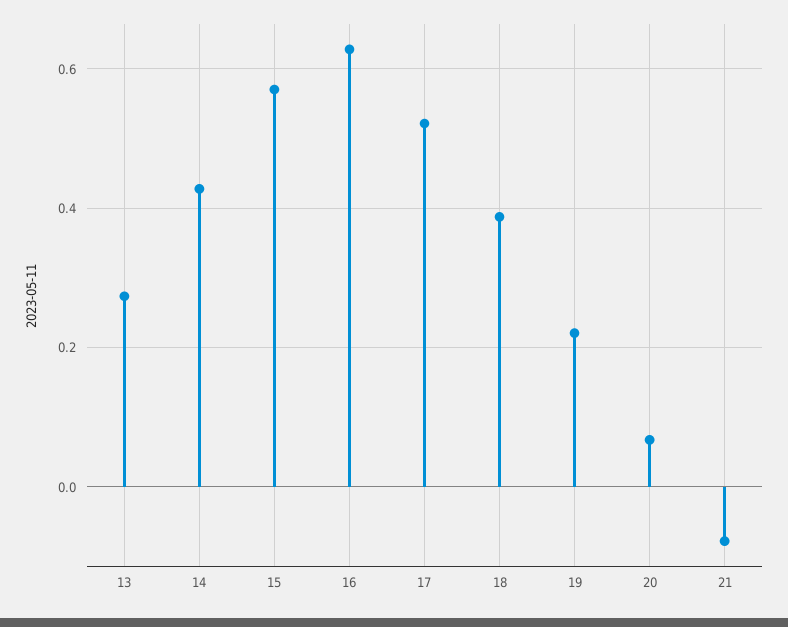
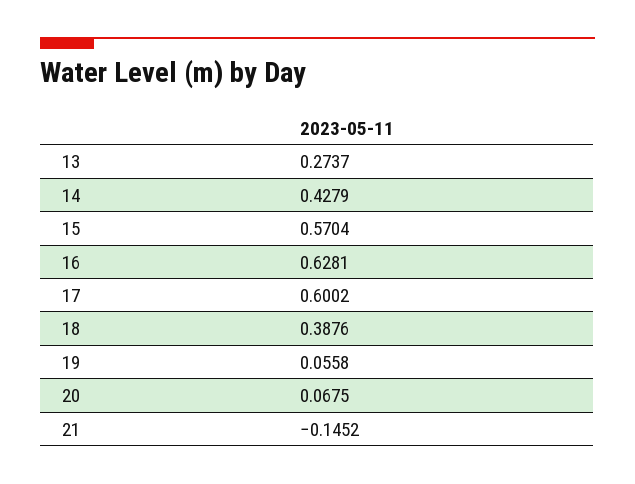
  {
    "13": 0.2737,
    "14": 0.4279,
    "15": 0.5704,
    "16": 0.6281,
-   "17": 0.52,
+   "17": 0.6002,
    "18": 0.3876,
-   "19": 0.22,
+   "19": 0.0558,
    "20": 0.0675,
-   "21": -0.08
+   "21": -0.1452
  }

